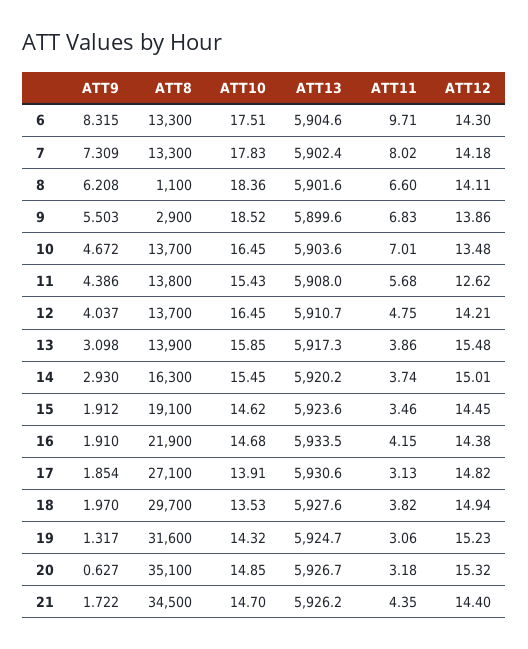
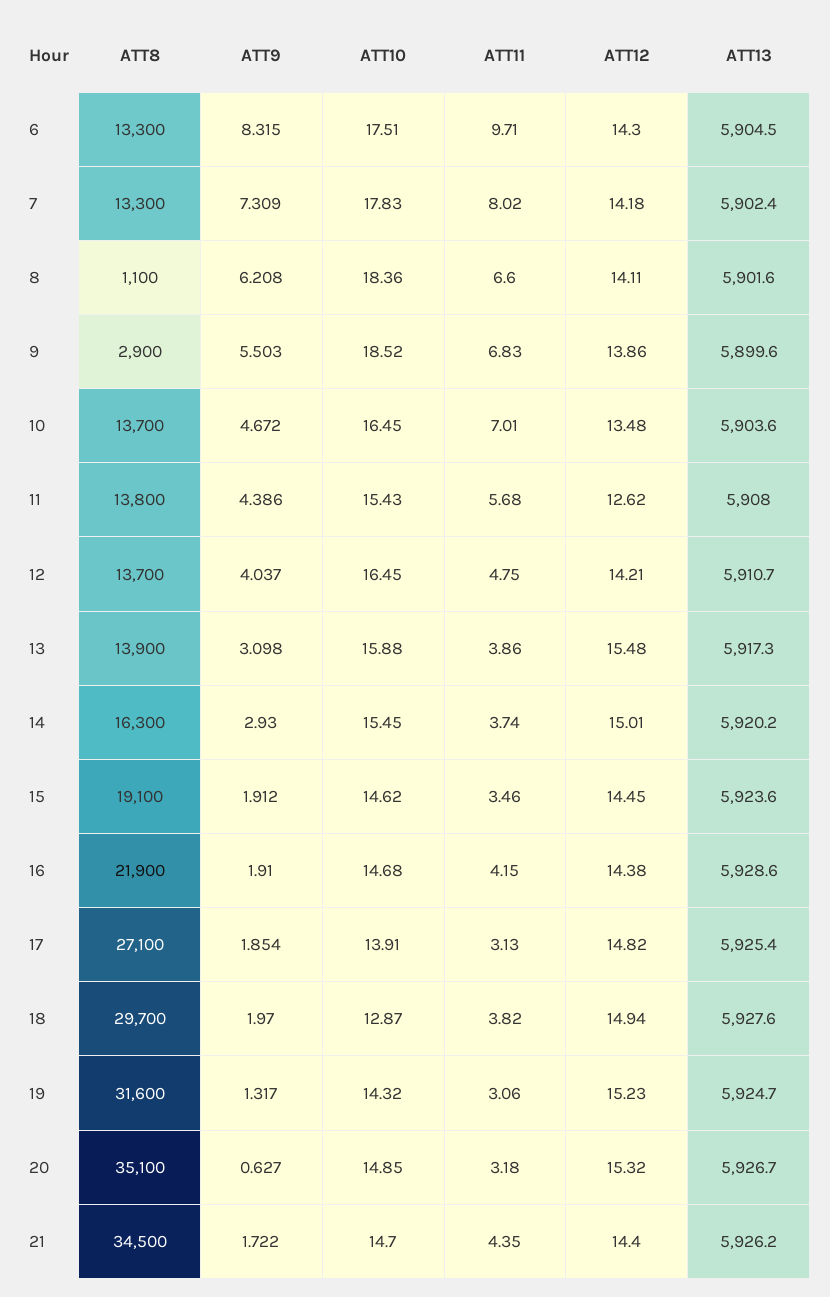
  {
    "ATT9": {
      "6": 8.315,
      "7": 7.309,
      "8": 6.208,
      "9": 5.503,
      "10": 4.672,
      "11": 4.386,
      "12": 4.037,
      "13": 3.098,
      "14": 2.93,
      "15": 1.912,
      "16": 1.91,
      "17": 1.854,
      "18": 1.97,
      "19": 1.317,
      "20": 0.627,
      "21": 1.722
    },
    "ATT8": {
      "6": 13300,
      "7": 13300,
      "8": 1100,
      "9": 2900,
      "10": 13700,
      "11": 13800,
      "12": 13700,
      "13": 13900,
      "14": 16300,
      "15": 19100,
      "16": 21900,
      "17": 27100,
      "18": 29700,
      "19": 31600,
      "20": 35100,
      "21": 34500
    },
    "ATT10": {
      "6": 17.51,
      "7": 17.83,
      "8": 18.36,
      "9": 18.52,
      "10": 16.45,
      "11": 15.43,
      "12": 16.45,
-     "13": 15.85,
+     "13": 15.88,
      "14": 15.45,
      "15": 14.62,
      "16": 14.68,
      "17": 13.91,
-     "18": 13.53,
+     "18": 12.87,
      "19": 14.32,
      "20": 14.85,
      "21": 14.7
    },
    "ATT13": {
-     "6": 5904.6,
+     "6": 5904.5,
      "7": 5902.4,
      "8": 5901.6,
      "9": 5899.6,
      "10": 5903.6,
      "11": 5908,
      "12": 5910.7,
      "13": 5917.3,
      "14": 5920.2,
      "15": 5923.6,
-     "16": 5933.5,
+     "16": 5928.6,
-     "17": 5930.6,
+     "17": 5925.4,
      "18": 5927.6,
      "19": 5924.7,
      "20": 5926.7,
      "21": 5926.2
    },
    "ATT11": {
      "6": 9.71,
      "7": 8.02,
      "8": 6.6,
      "9": 6.83,
      "10": 7.01,
      "11": 5.68,
      "12": 4.75,
      "13": 3.86,
      "14": 3.74,
      "15": 3.46,
      "16": 4.15,
      "17": 3.13,
      "18": 3.82,
      "19": 3.06,
      "20": 3.18,
      "21": 4.35
    },
    "ATT12": {
      "6": 14.3,
      "7": 14.18,
      "8": 14.11,
      "9": 13.86,
      "10": 13.48,
      "11": 12.62,
      "12": 14.21,
      "13": 15.48,
      "14": 15.01,
      "15": 14.45,
      "16": 14.38,
      "17": 14.82,
      "18": 14.94,
      "19": 15.23,
      "20": 15.32,
      "21": 14.4
    }
  }

